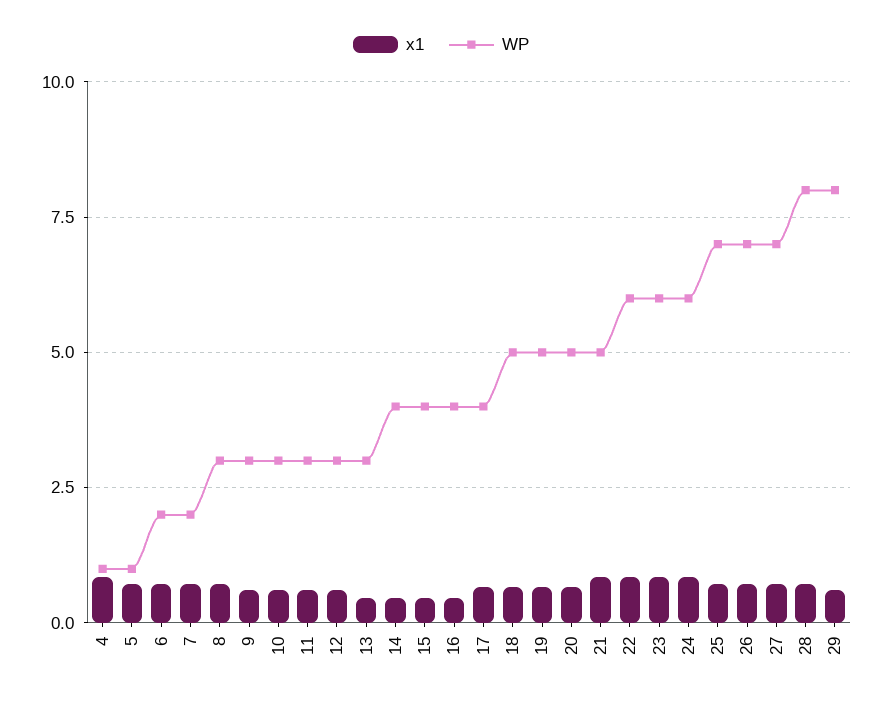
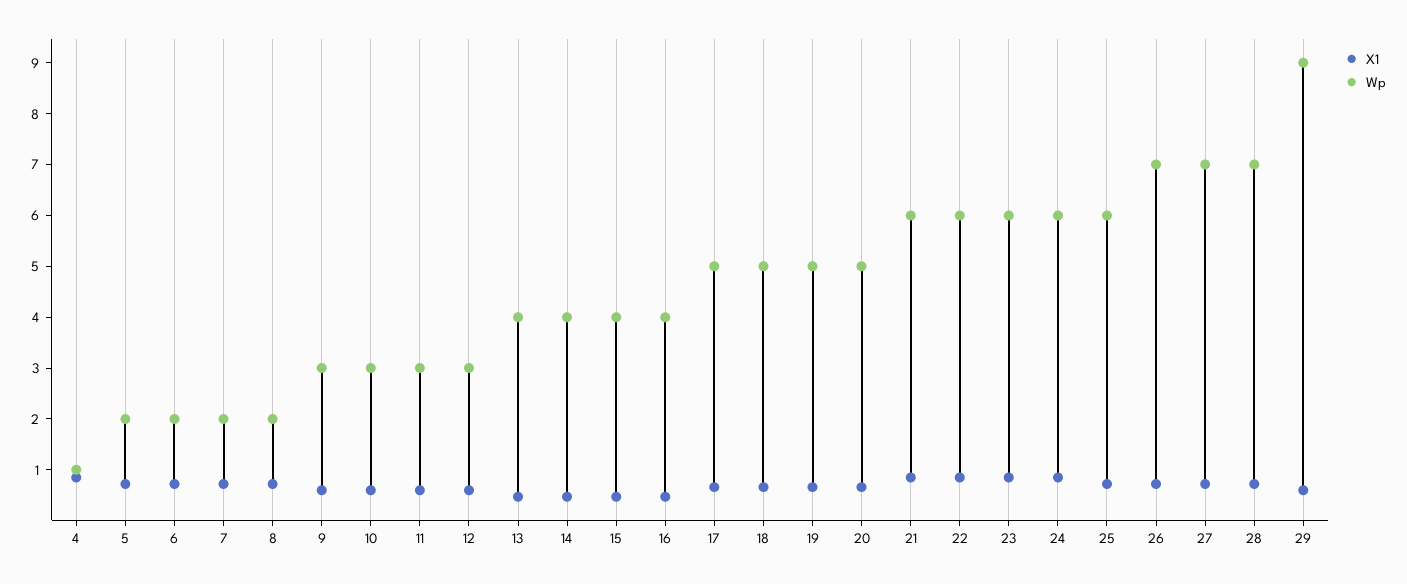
  {
    "x1": {
      "4": 0.8,
      "5": 0.8,
      "6": 0.8,
      "7": 0.8,
      "8": 0.8,
      "9": 0.6,
      "10": 0.6,
      "11": 0.6,
      "12": 0.6,
      "13": 0.4,
      "14": 0.4,
      "15": 0.4,
      "16": 0.4,
      "17": 0.6,
      "18": 0.6,
      "19": 0.6,
      "20": 0.6,
      "21": 0.8,
      "22": 0.8,
      "23": 0.8,
      "24": 0.8,
      "25": 0.8,
      "26": 0.8,
      "27": 0.8,
      "28": 0.8,
      "29": 0.6
    },
    "WP": {
      "4": 1,
-     "5": 1,
+     "5": 2,
      "6": 2,
      "7": 2,
-     "8": 3,
+     "8": 2,
      "9": 3,
      "10": 3,
      "11": 3,
      "12": 3,
-     "13": 3,
+     "13": 4,
      "14": 4,
      "15": 4,
      "16": 4,
-     "17": 4,
+     "17": 5,
      "18": 5,
      "19": 5,
      "20": 5,
-     "21": 5,
+     "21": 6,
      "22": 6,
      "23": 6,
      "24": 6,
-     "25": 7,
+     "25": 6,
      "26": 7,
      "27": 7,
-     "28": 8,
+     "28": 7,
-     "29": 8
+     "29": 9
    }
  }

